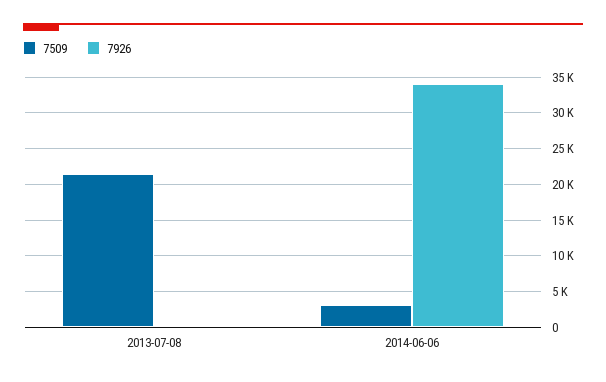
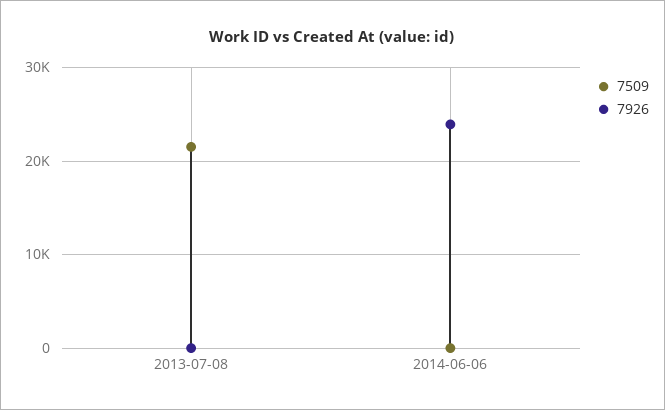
  {
    "7509": {
      "2013-07-08": 22000,
-     "2014-06-06": 3000
+     "2014-06-06": 0
    },
    "7926": {
      "2013-07-08": 0,
-     "2014-06-06": 34000
+     "2014-06-06": 24000
    }
  }

